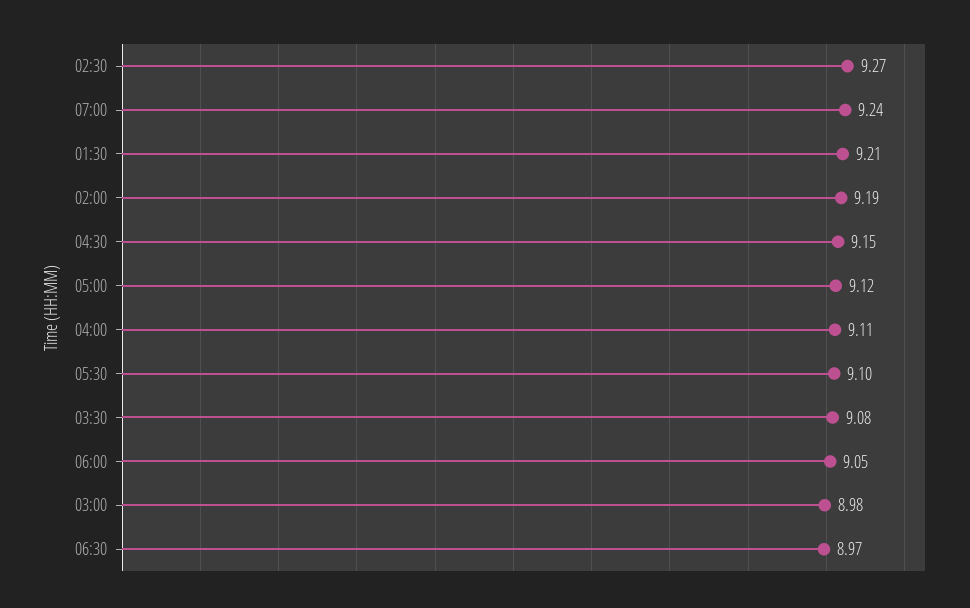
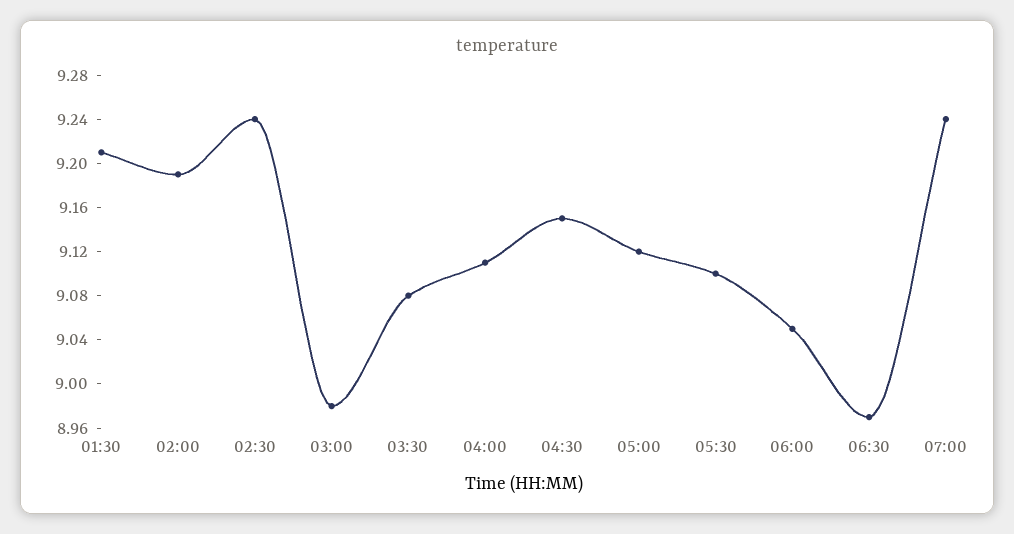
  {
-   "02:30": 9.27,
+   "02:30": 9.24,
    "07:00": 9.24,
    "01:30": 9.21,
    "02:00": 9.19,
    "04:30": 9.15,
    "05:00": 9.12,
    "04:00": 9.11,
    "05:30": 9.1,
    "03:30": 9.08,
    "06:00": 9.05,
    "03:00": 8.98,
    "06:30": 8.97
  }

